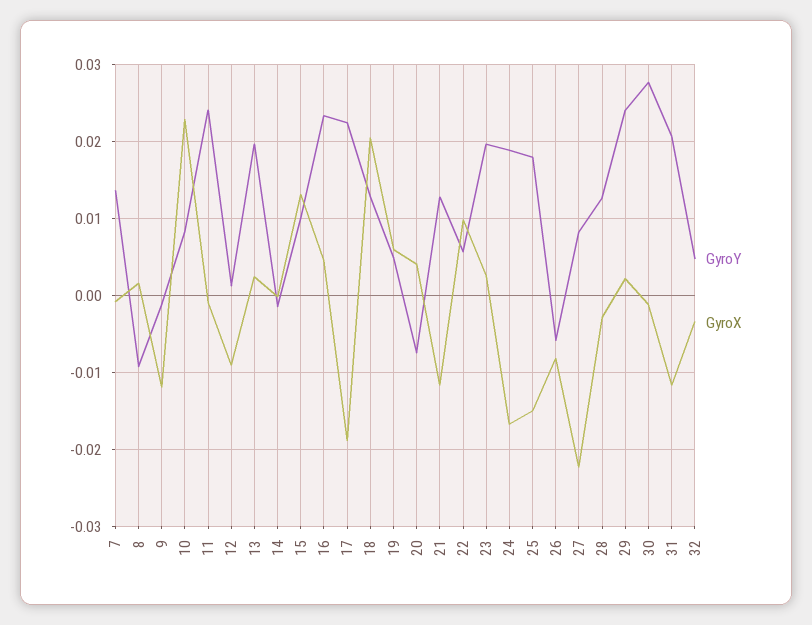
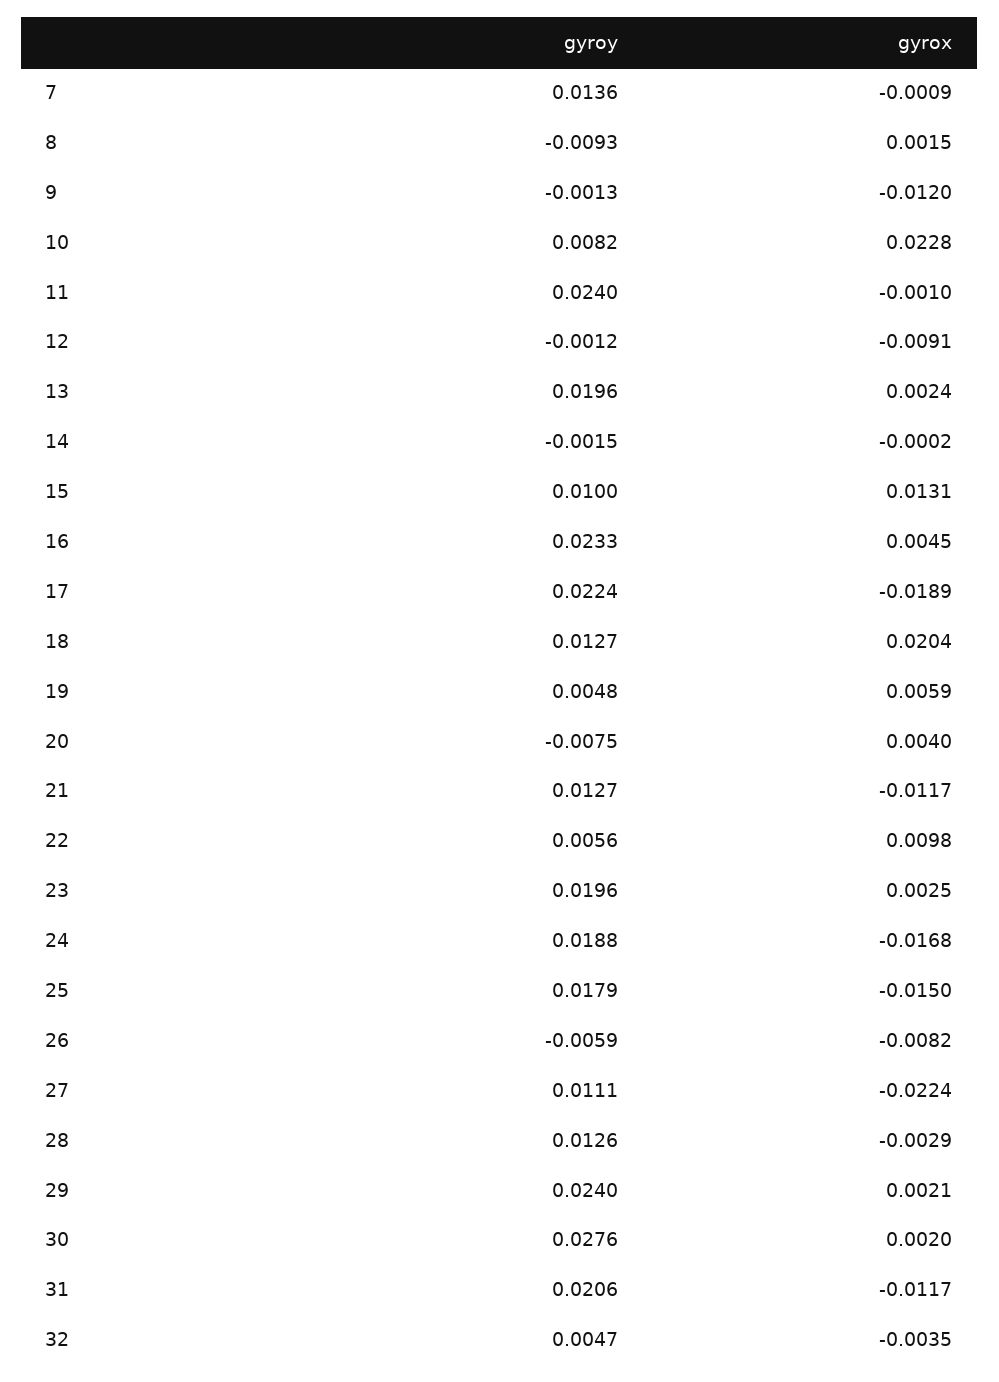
  {
    "GyroY": {
      "7": 0.0136,
      "8": -0.0093,
      "9": -0.0013,
      "10": 0.0082,
      "11": 0.024,
-     "12": 0.001,
+     "12": -0.0012,
      "13": 0.0196,
      "14": -0.0015,
      "15": 0.01,
      "16": 0.0233,
      "17": 0.0224,
      "18": 0.0127,
      "19": 0.0048,
      "20": -0.0075,
      "21": 0.0127,
      "22": 0.0056,
      "23": 0.0196,
      "24": 0.0188,
      "25": 0.0179,
      "26": -0.0059,
-     "27": 0.008,
+     "27": 0.0111,
      "28": 0.0126,
      "29": 0.024,
      "30": 0.0276,
      "31": 0.0206,
      "32": 0.0047
    },
    "GyroX": {
      "7": -0.0009,
      "8": 0.0015,
      "9": -0.012,
      "10": 0.0228,
      "11": -0.001,
      "12": -0.0091,
      "13": 0.0024,
      "14": -0.0002,
      "15": 0.0131,
      "16": 0.0045,
      "17": -0.0189,
      "18": 0.0204,
      "19": 0.0059,
      "20": 0.004,
      "21": -0.0117,
      "22": 0.0098,
      "23": 0.0025,
      "24": -0.0168,
      "25": -0.015,
      "26": -0.0082,
      "27": -0.0224,
      "28": -0.0029,
      "29": 0.0021,
-     "30": -0.001,
+     "30": 0.002,
      "31": -0.0117,
      "32": -0.0035
    }
  }

